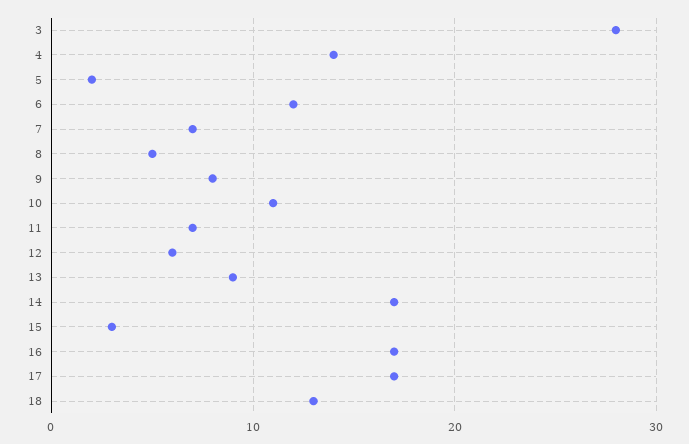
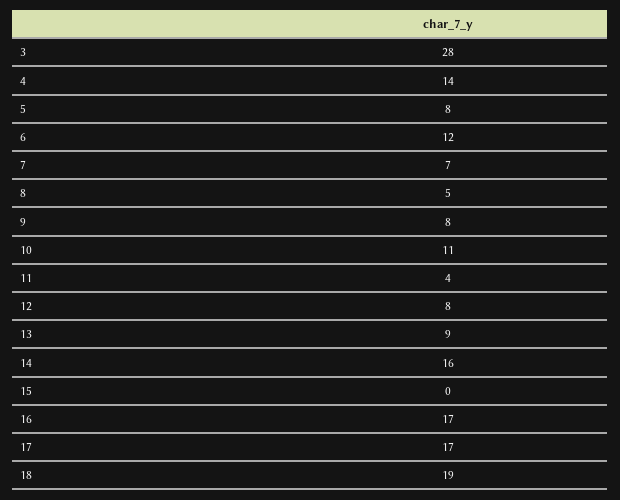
  {
    "3": 28,
    "4": 14,
-   "5": 2,
+   "5": 8,
    "6": 12,
    "7": 7,
    "8": 5,
    "9": 8,
    "10": 11,
-   "11": 7,
+   "11": 4,
-   "12": 6,
+   "12": 8,
    "13": 9,
-   "14": 17,
+   "14": 16,
-   "15": 3,
+   "15": 0,
    "16": 17,
    "17": 17,
-   "18": 13
+   "18": 19
  }

